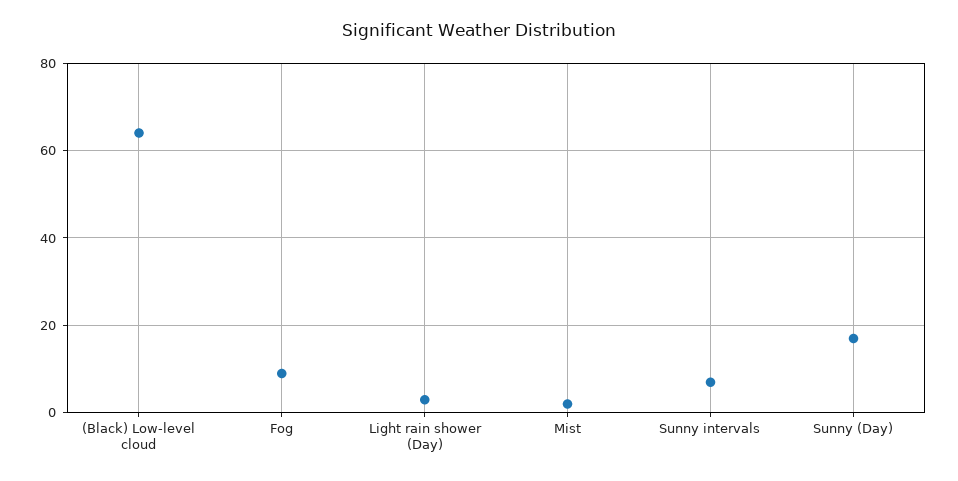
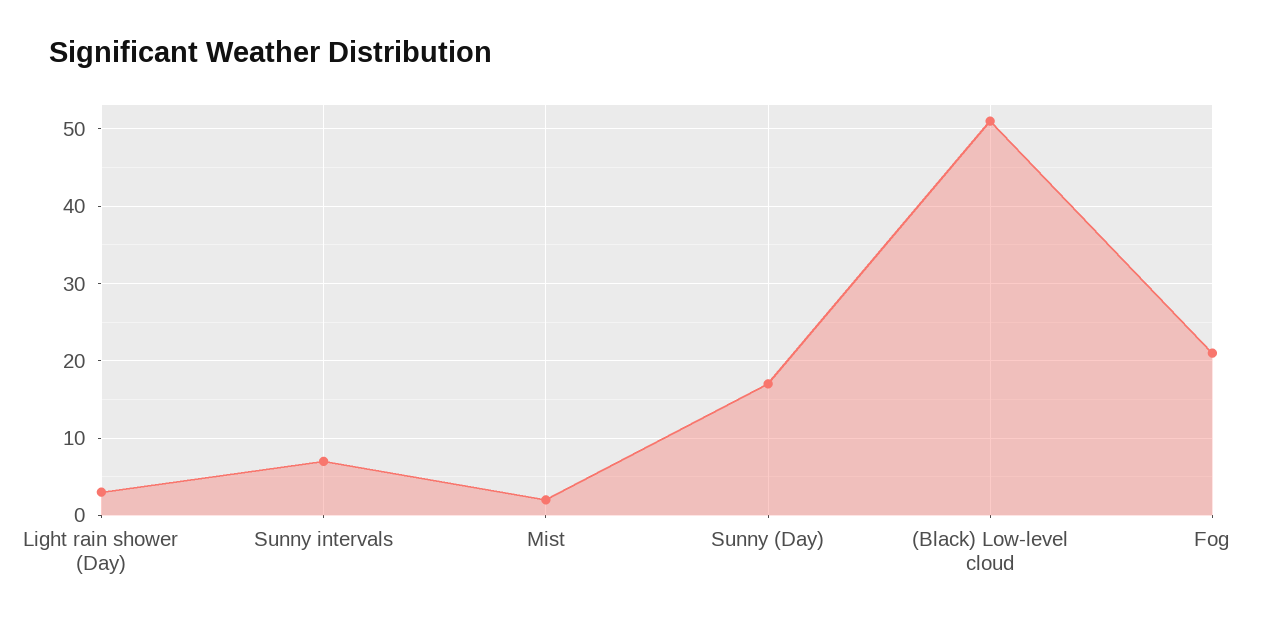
  {
-   "(Black) Low-level cloud": 65,
+   "(Black) Low-level cloud": 51,
-   "Fog": 10,
+   "Fog": 21,
    "Light rain shower (Day)": 3,
    "Mist": 2,
    "Sunny intervals": 7,
    "Sunny (Day)": 17
  }

